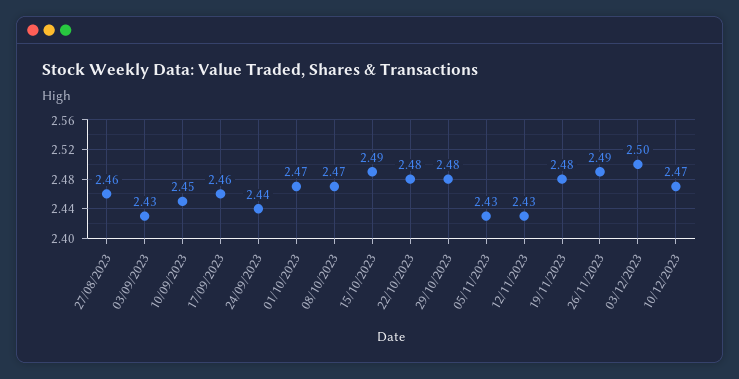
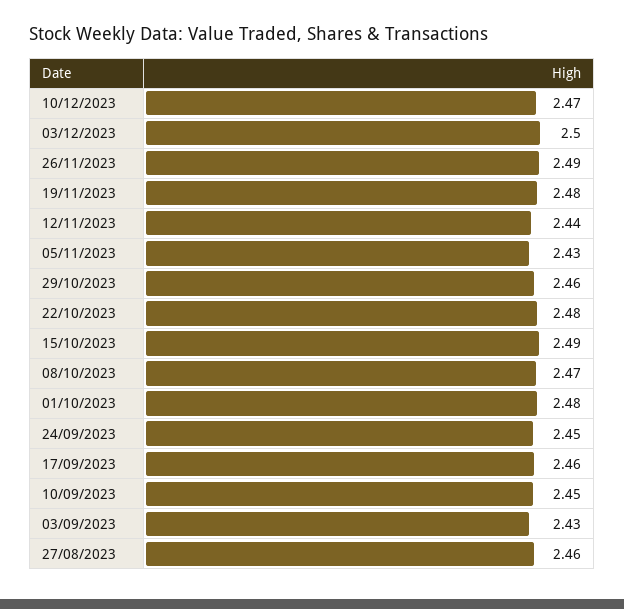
  {
    "27/08/2023": 2.46,
    "03/09/2023": 2.43,
    "10/09/2023": 2.45,
    "17/09/2023": 2.46,
-   "24/09/2023": 2.44,
+   "24/09/2023": 2.45,
-   "01/10/2023": 2.47,
+   "01/10/2023": 2.48,
    "08/10/2023": 2.47,
    "15/10/2023": 2.49,
    "22/10/2023": 2.48,
-   "29/10/2023": 2.48,
+   "29/10/2023": 2.46,
    "05/11/2023": 2.43,
-   "12/11/2023": 2.43,
+   "12/11/2023": 2.44,
    "19/11/2023": 2.48,
    "26/11/2023": 2.49,
    "03/12/2023": 2.5,
    "10/12/2023": 2.47
  }

